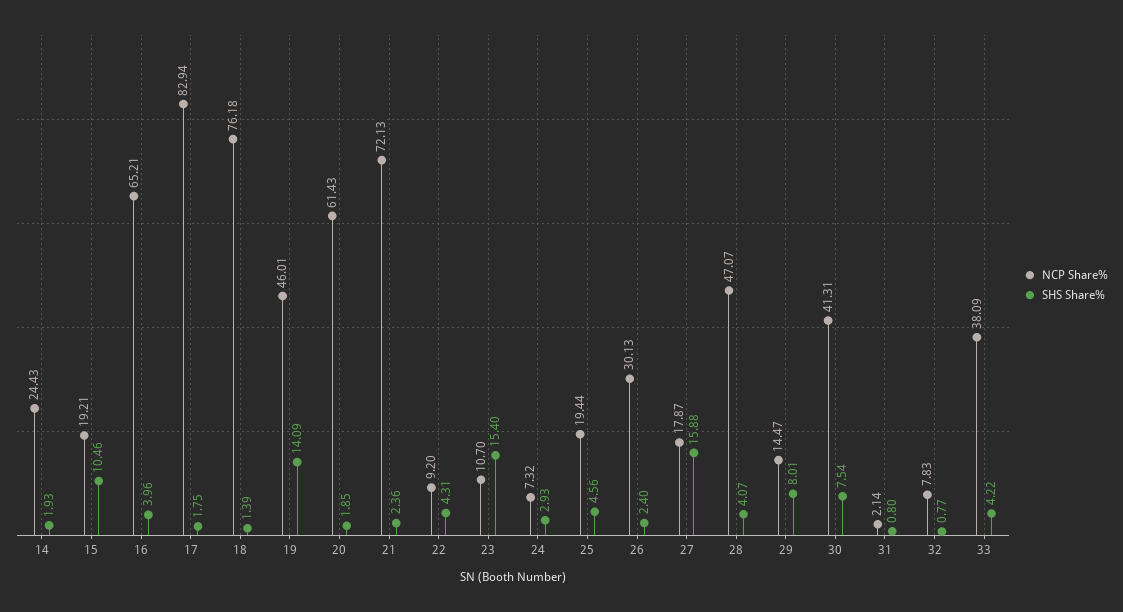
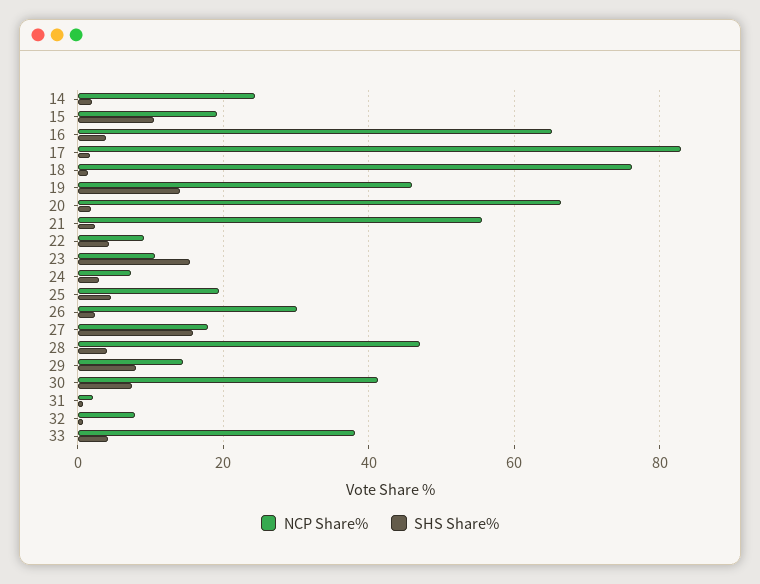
  {
    "NCP Share%": {
      "14": 24.43,
      "15": 19.21,
      "16": 65.21,
      "17": 82.94,
      "18": 76.18,
      "19": 46.01,
-     "20": 61.43,
+     "20": 66,
-     "21": 72.13,
+     "21": 56,
      "22": 9.2,
      "23": 10.7,
      "24": 7.32,
      "25": 19.44,
      "26": 30.13,
      "27": 17.87,
      "28": 47.07,
      "29": 14.47,
      "30": 41.31,
      "31": 2.14,
      "32": 7.83,
      "33": 38.09
    },
    "SHS Share%": {
      "14": 1.93,
      "15": 10.46,
      "16": 3.96,
      "17": 1.75,
      "18": 1.39,
      "19": 14.09,
      "20": 1.85,
      "21": 2.36,
      "22": 4.31,
      "23": 15.4,
      "24": 2.93,
      "25": 4.56,
      "26": 2.4,
      "27": 15.88,
      "28": 4.07,
      "29": 8.01,
      "30": 7.54,
      "31": 0.8,
      "32": 0.77,
      "33": 4.22
    }
  }

